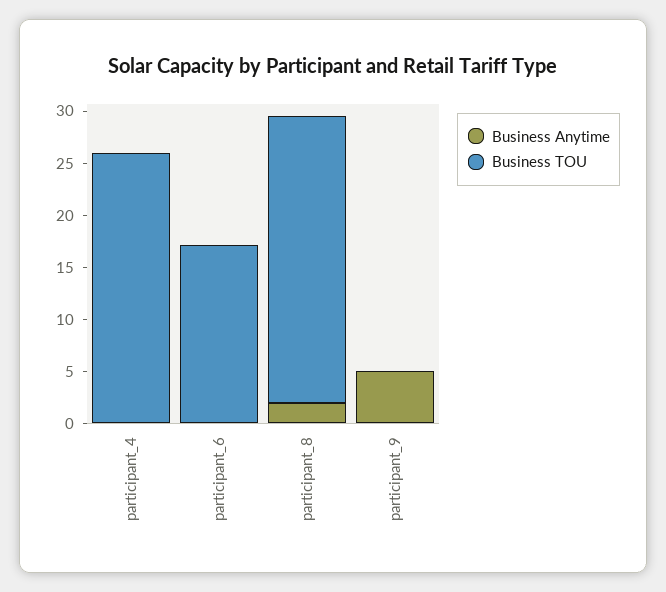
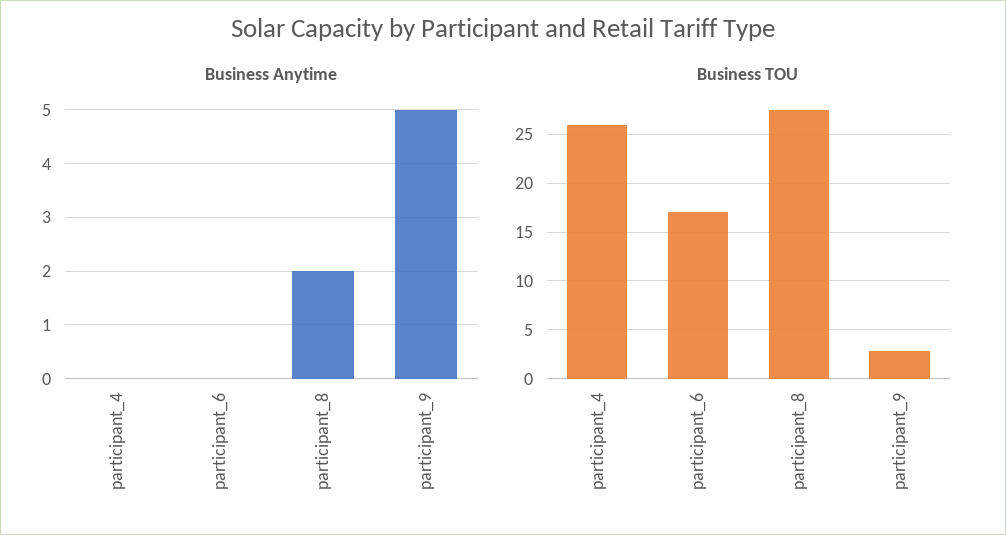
  {
    "Business Anytime": {
      "participant_4": 0,
      "participant_6": 0,
      "participant_8": 2,
      "participant_9": 5
    },
    "Business TOU": {
      "participant_4": 26,
      "participant_6": 17,
      "participant_8": 28,
-     "participant_9": 0
+     "participant_9": 3
    }
  }

